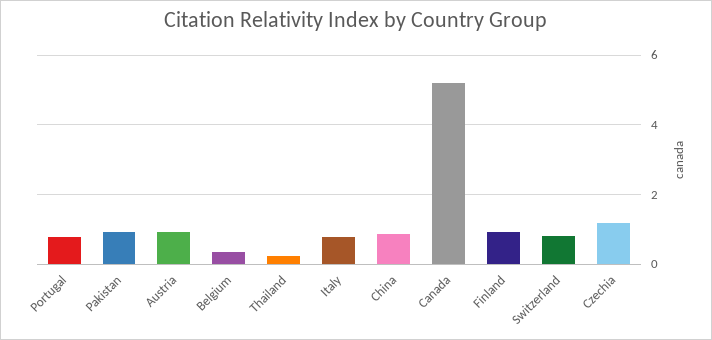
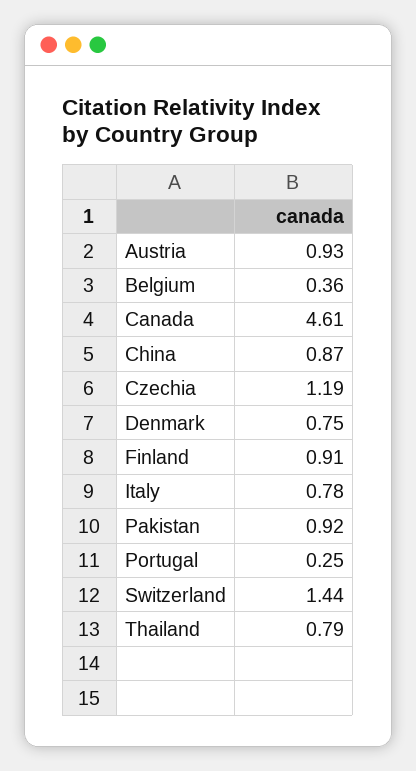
  {
-   "Portugal": 0.8,
+   "Portugal": 0.25,
    "Pakistan": 0.92,
    "Austria": 0.93,
    "Belgium": 0.36,
-   "Thailand": 0.2,
+   "Thailand": 0.79,
    "Italy": 0.78,
    "China": 0.87,
-   "Canada": 5.2,
+   "Canada": 4.61,
    "Finland": 0.91,
-   "Switzerland": 0.8,
+   "Switzerland": 1.44,
-   "Czechia": 1.19
+   "Czechia": 1.19,
+   "Denmark": 0.75
  }

